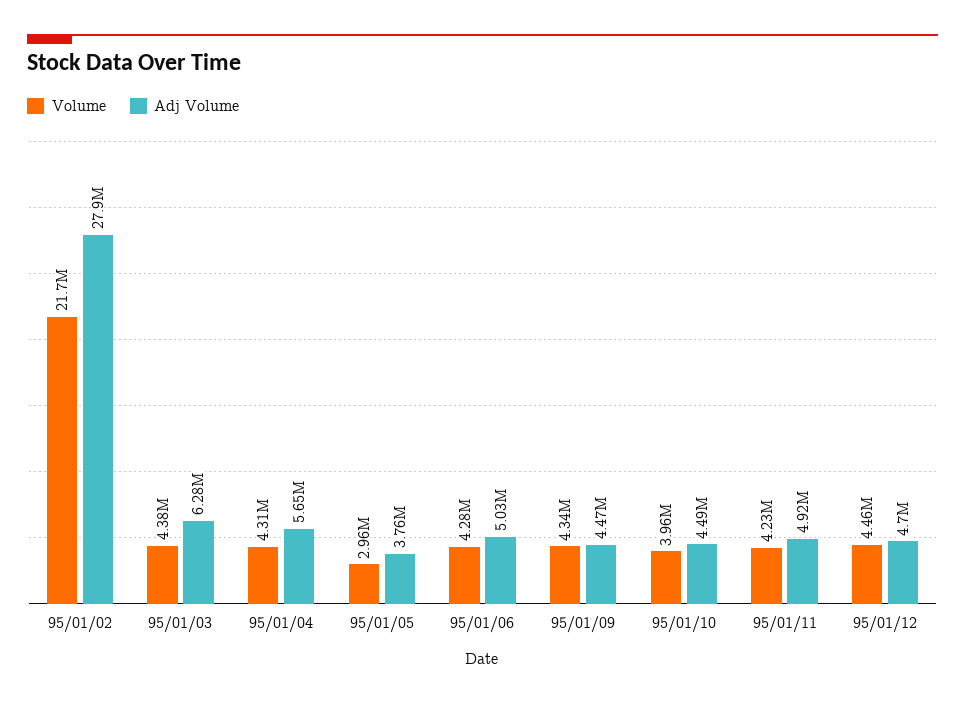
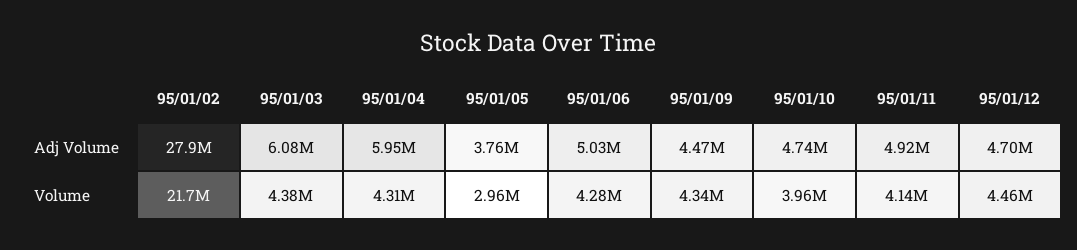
  {
    "Volume": {
      "95/01/02": 21700000,
      "95/01/03": 4380000,
      "95/01/04": 4310000,
      "95/01/05": 2960000,
      "95/01/06": 4280000,
      "95/01/09": 4340000,
      "95/01/10": 3960000,
-     "95/01/11": 4230000,
+     "95/01/11": 4140000,
      "95/01/12": 4460000
    },
    "Adj Volume": {
      "95/01/02": 27900000,
-     "95/01/03": 6280000,
+     "95/01/03": 6080000,
-     "95/01/04": 5650000,
+     "95/01/04": 5950000,
      "95/01/05": 3760000,
      "95/01/06": 5030000,
      "95/01/09": 4470000,
-     "95/01/10": 4490000,
+     "95/01/10": 4740000,
      "95/01/11": 4920000,
      "95/01/12": 4700000
    }
  }

